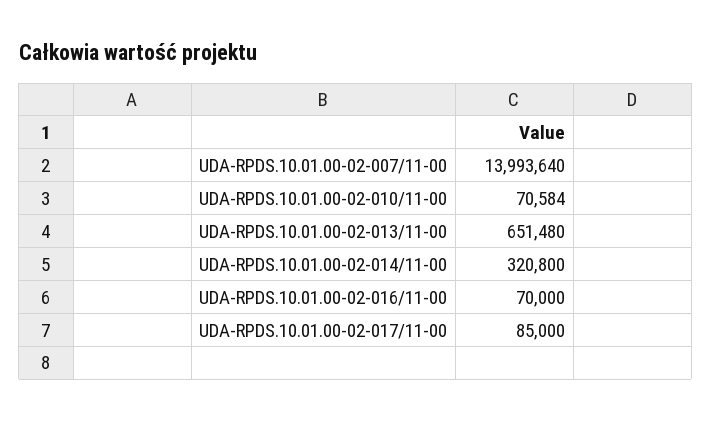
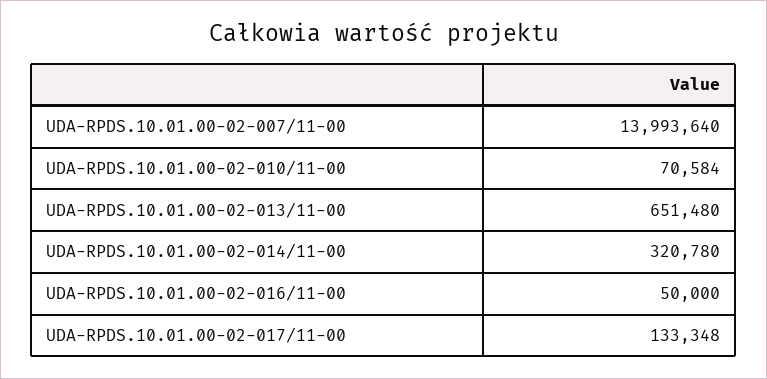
  {
    "UDA-RPDS.10.01.00-02-007/11-00": 13993640,
    "UDA-RPDS.10.01.00-02-010/11-00": 70584,
    "UDA-RPDS.10.01.00-02-013/11-00": 651480,
-   "UDA-RPDS.10.01.00-02-014/11-00": 320800,
+   "UDA-RPDS.10.01.00-02-014/11-00": 320780,
-   "UDA-RPDS.10.01.00-02-016/11-00": 70000,
+   "UDA-RPDS.10.01.00-02-016/11-00": 50000,
-   "UDA-RPDS.10.01.00-02-017/11-00": 85000
+   "UDA-RPDS.10.01.00-02-017/11-00": 133348
  }

